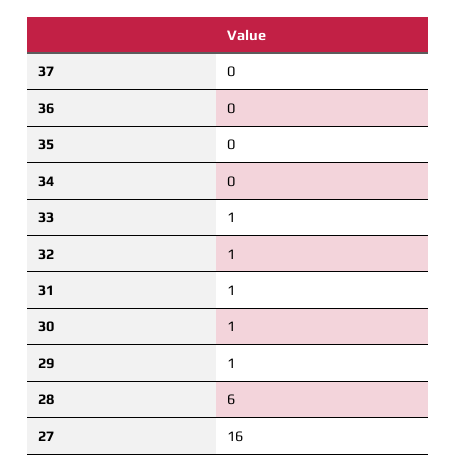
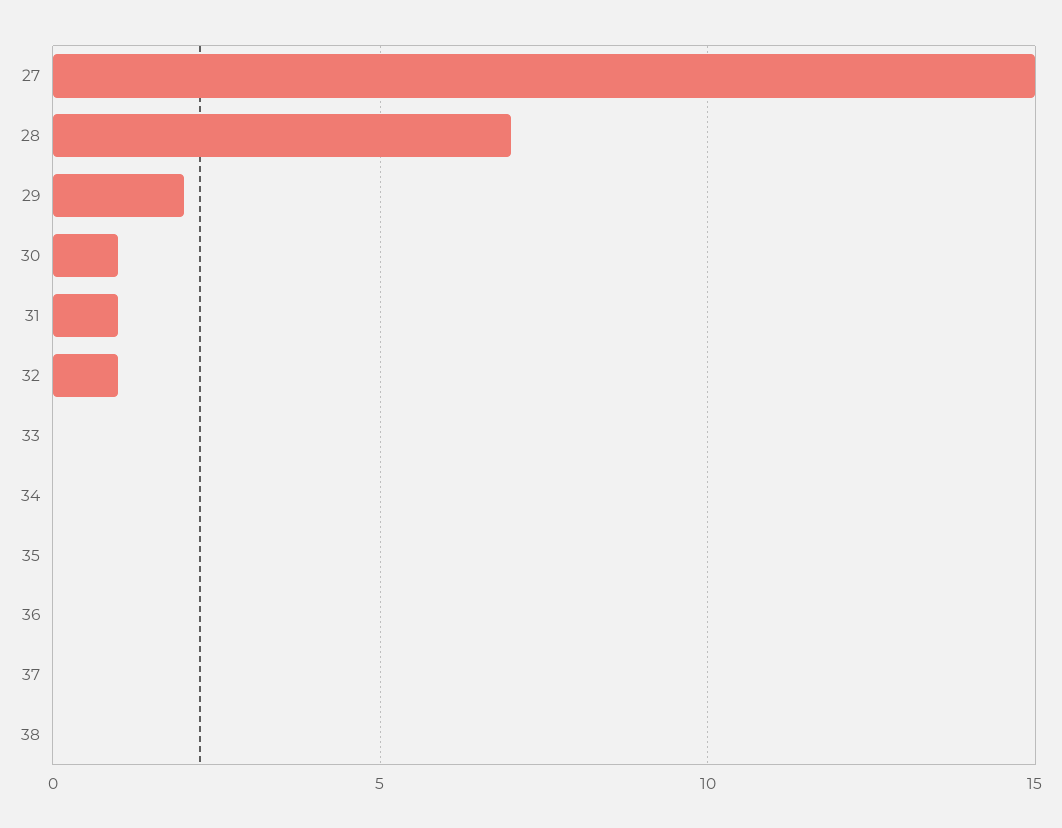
  {
    "37": 0,
    "36": 0,
    "35": 0,
    "34": 0,
-   "33": 1,
+   "33": 0,
    "32": 1,
    "31": 1,
    "30": 1,
-   "29": 1,
+   "29": 2,
-   "28": 6,
+   "28": 7,
-   "27": 16
+   "27": 15,
+   "38": 0
  }

